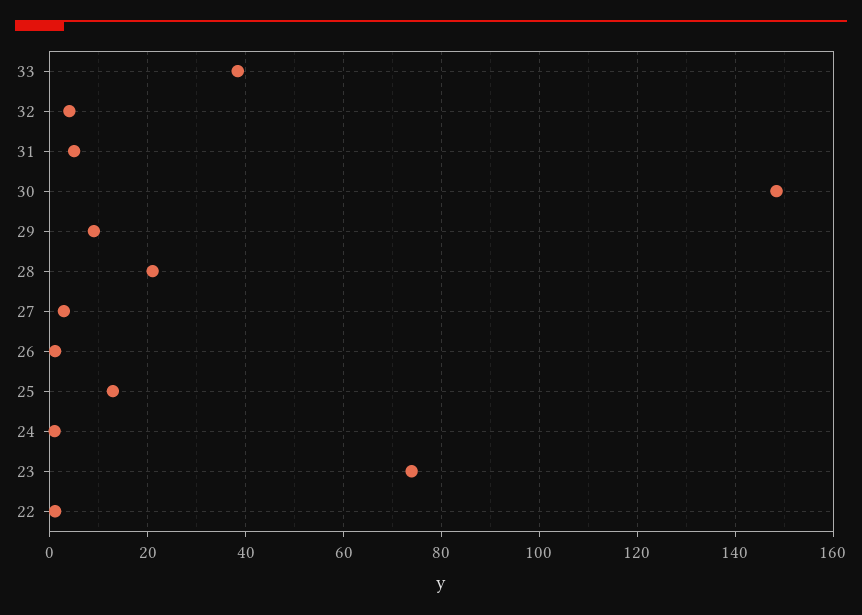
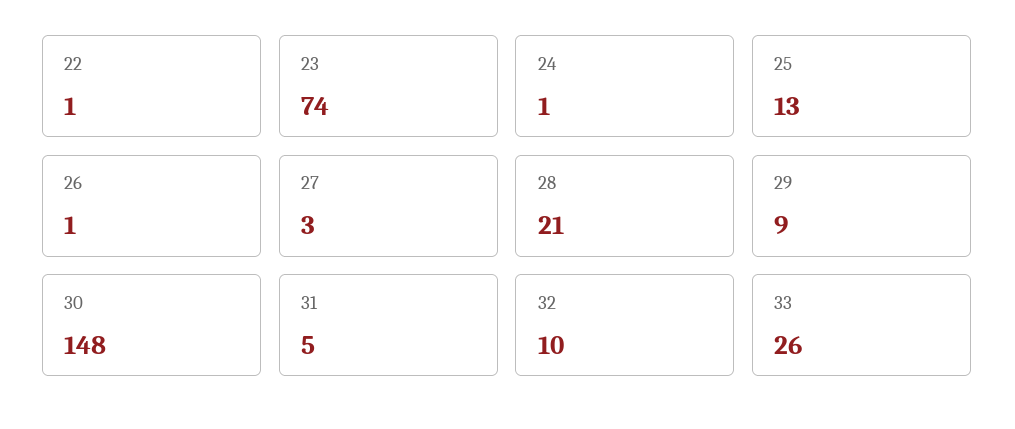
  {
-   "33": 38,
+   "33": 26,
-   "32": 4,
+   "32": 10,
    "31": 5,
    "30": 148,
    "29": 9,
    "28": 21,
    "27": 3,
    "26": 1,
    "25": 13,
    "24": 1,
    "23": 74,
    "22": 1
  }

